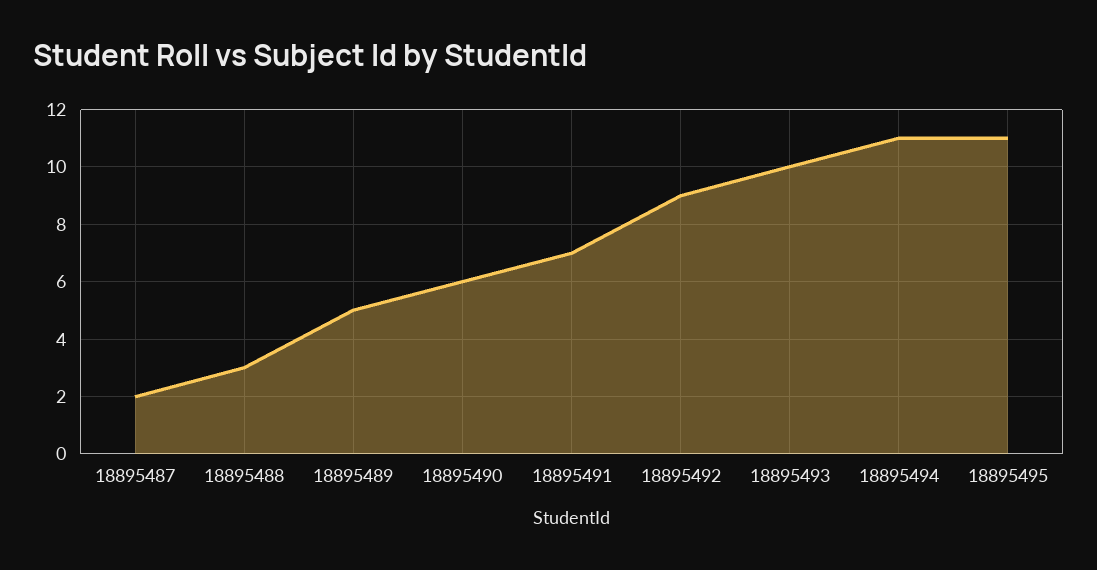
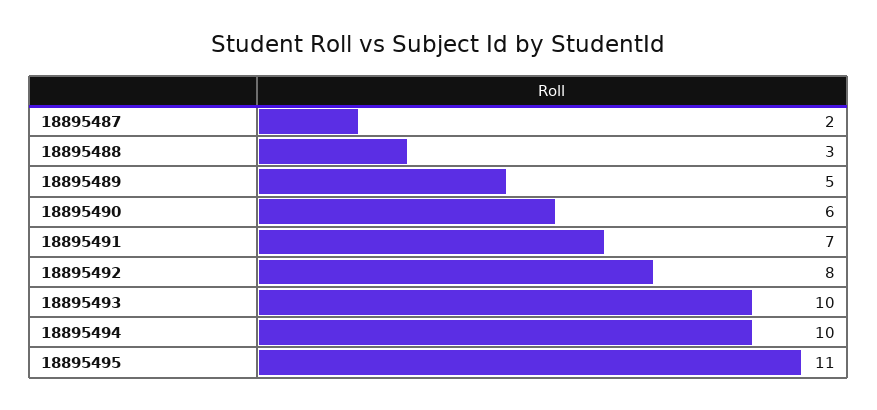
  {
    "18895487": 2,
    "18895488": 3,
    "18895489": 5,
    "18895490": 6,
    "18895491": 7,
-   "18895492": 9,
+   "18895492": 8,
    "18895493": 10,
-   "18895494": 11,
+   "18895494": 10,
    "18895495": 11
  }

